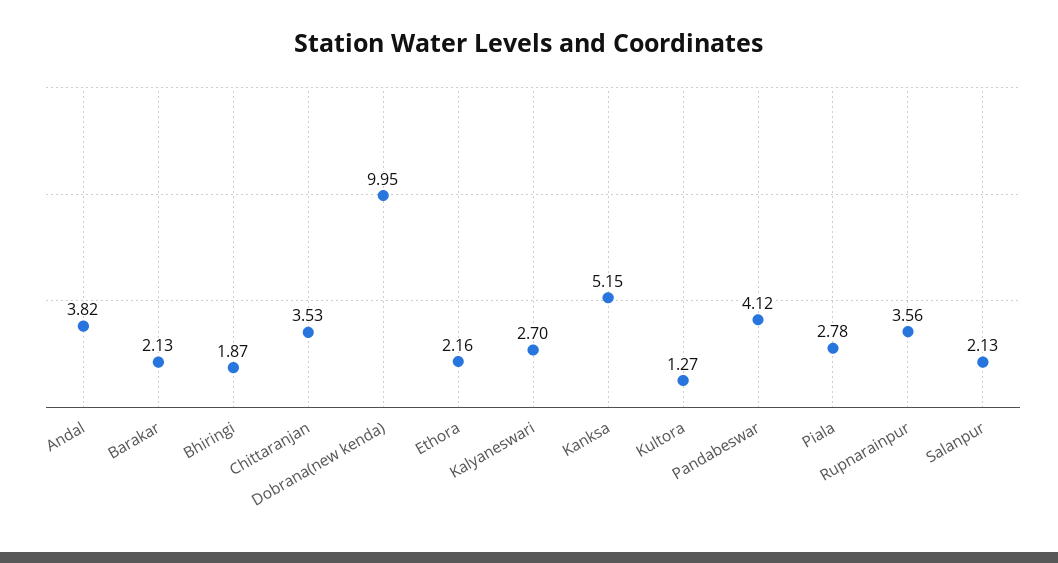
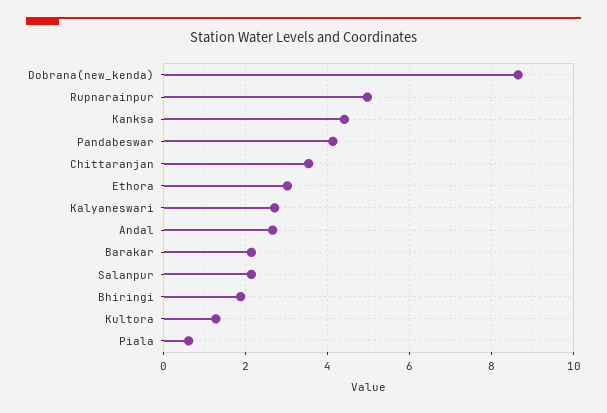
  {
-   "Andal": 3.82,
+   "Andal": 2.6,
    "Barakar": 2.13,
    "Bhiringi": 1.87,
    "Chittaranjan": 3.53,
-   "Dobrana(new kenda)": 9.95,
+   "Dobrana(new kenda)": 8.6,
-   "Ethora": 2.16,
+   "Ethora": 3,
    "Kalyaneswari": 2.7,
-   "Kanksa": 5.15,
+   "Kanksa": 4.4,
    "Kultora": 1.27,
    "Pandabeswar": 4.12,
-   "Piala": 2.78,
+   "Piala": 0.6,
-   "Rupnarainpur": 3.56,
+   "Rupnarainpur": 5,
    "Salanpur": 2.13
  }

